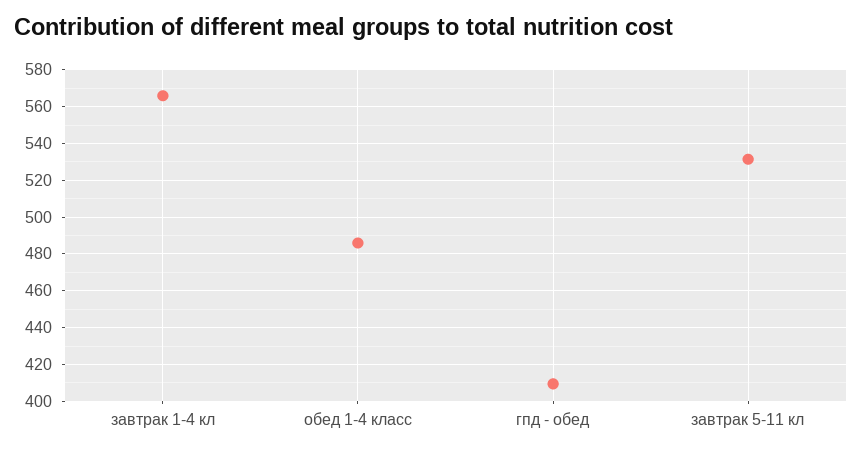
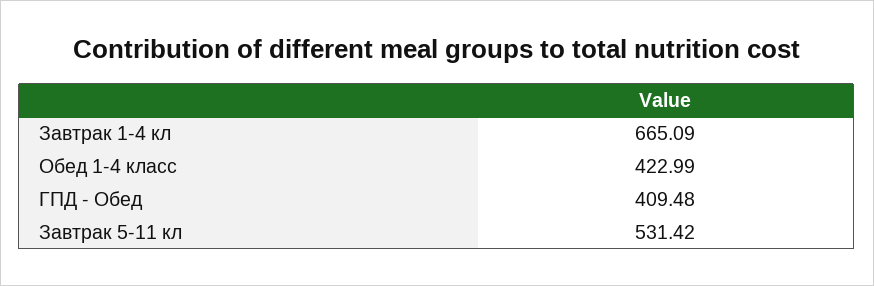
  {
-   "завтрак 1-4 кл": 565,
+   "завтрак 1-4 кл": 665.09,
-   "обед 1-4 класс": 485,
+   "обед 1-4 класс": 422.99,
    "гпд - обед": 409.48,
    "завтрак 5-11 кл": 531.42
  }

